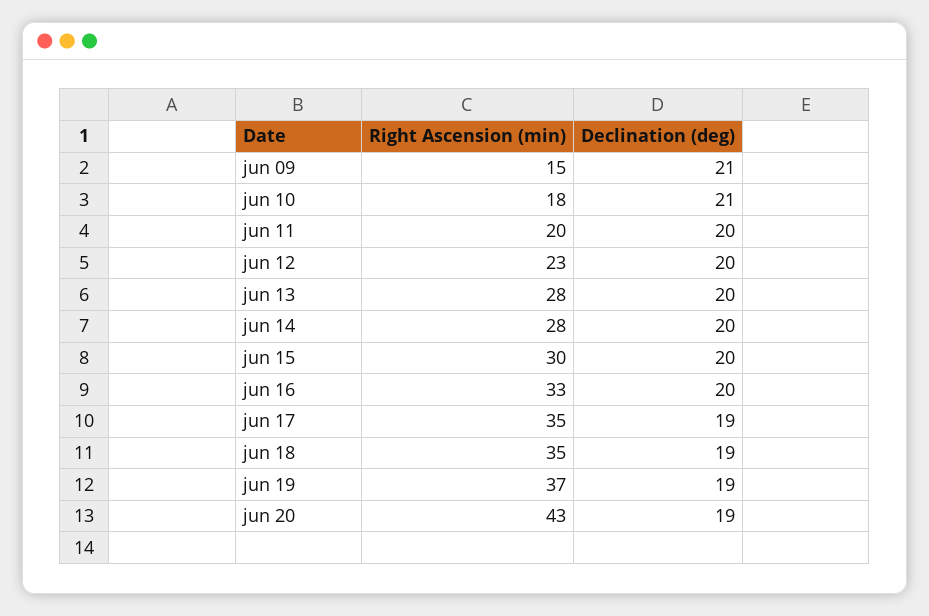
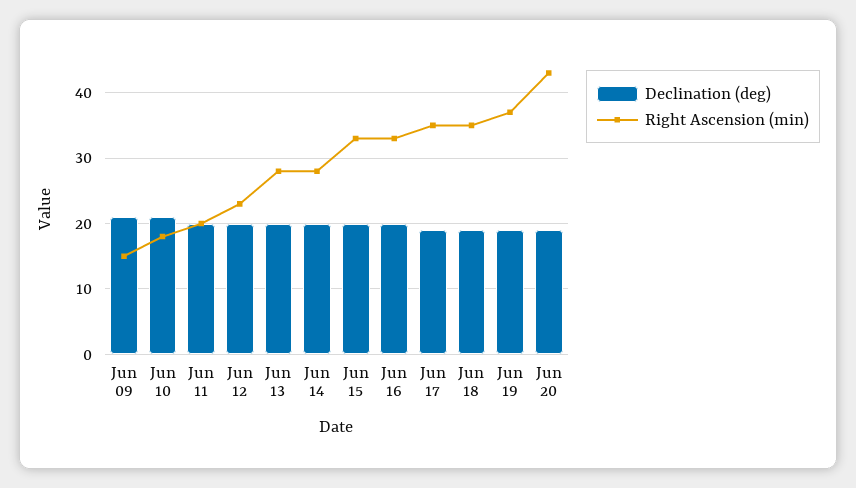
  {
    "Right Ascension (min)": {
      "jun 09": 15,
      "jun 10": 18,
      "jun 11": 20,
      "jun 12": 23,
      "jun 13": 28,
      "jun 14": 28,
-     "jun 15": 30,
+     "jun 15": 33,
      "jun 16": 33,
      "jun 17": 35,
      "jun 18": 35,
      "jun 19": 37,
      "jun 20": 43
    },
    "Declination (deg)": {
      "jun 09": 21,
      "jun 10": 21,
      "jun 11": 20,
      "jun 12": 20,
      "jun 13": 20,
      "jun 14": 20,
      "jun 15": 20,
      "jun 16": 20,
      "jun 17": 19,
      "jun 18": 19,
      "jun 19": 19,
      "jun 20": 19
    }
  }

